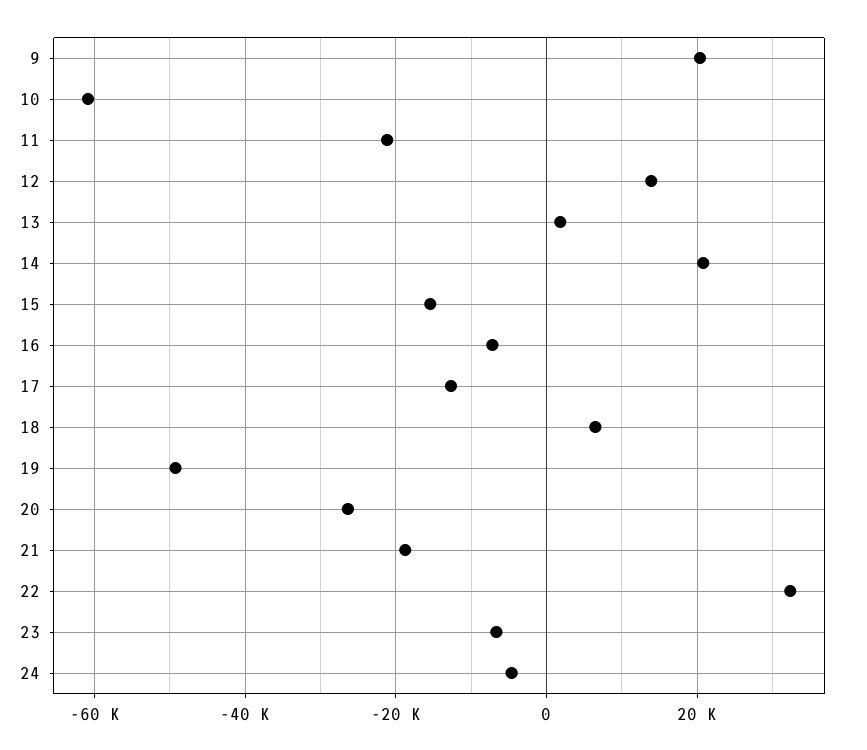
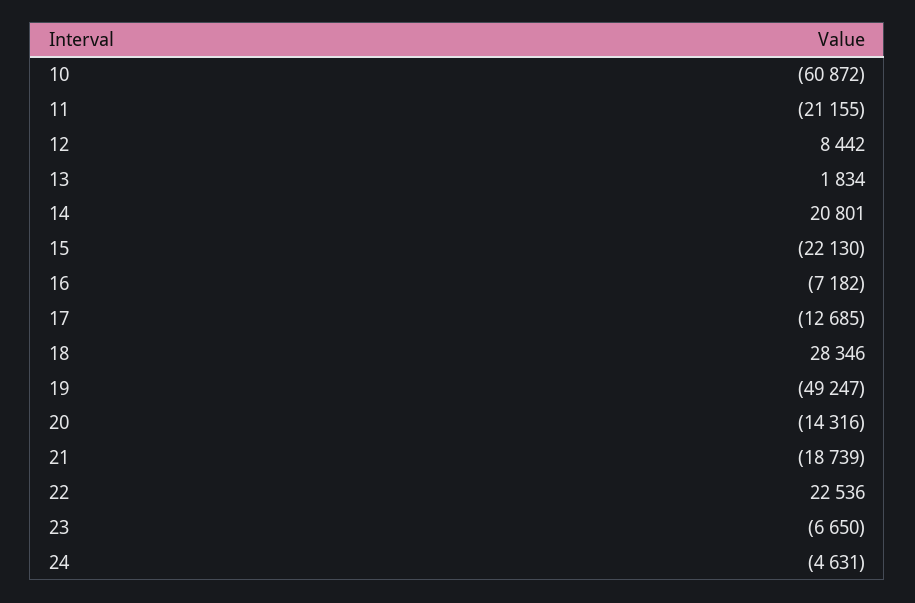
  {
-   "9": 20000,
    "10": -60872,
    "11": -21155,
-   "12": 14000,
+   "12": 8442,
    "13": 1834,
    "14": 20801,
-   "15": -16000,
+   "15": -22130,
    "16": -7182,
    "17": -12685,
-   "18": 6000,
+   "18": 28346,
    "19": -49247,
-   "20": -26000,
+   "20": -14316,
    "21": -18739,
-   "22": 32000,
+   "22": 22536,
    "23": -6650,
    "24": -4631
  }

